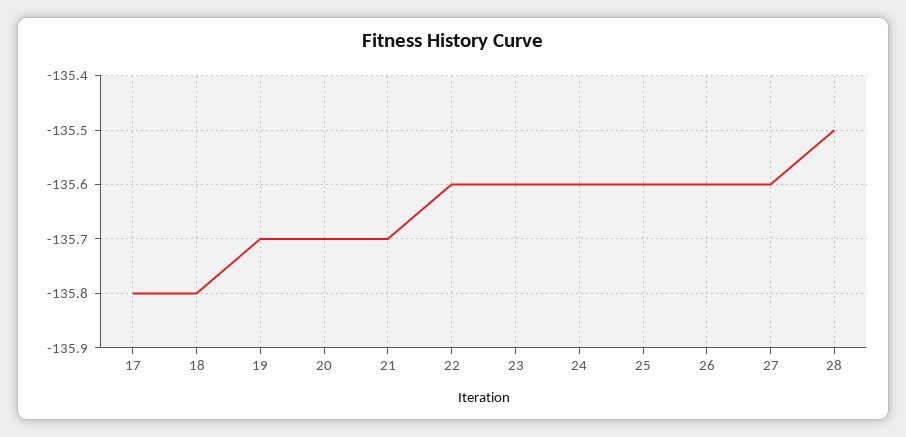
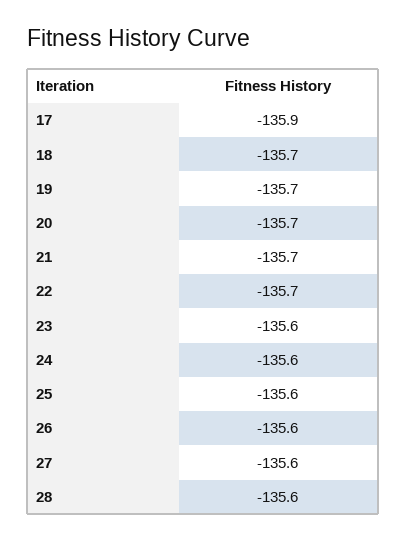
  {
-   "17": -135.8,
+   "17": -135.9,
-   "18": -135.8,
+   "18": -135.7,
    "19": -135.7,
    "20": -135.7,
    "21": -135.7,
-   "22": -135.6,
+   "22": -135.7,
    "23": -135.6,
    "24": -135.6,
    "25": -135.6,
    "26": -135.6,
    "27": -135.6,
-   "28": -135.5
+   "28": -135.6
  }

